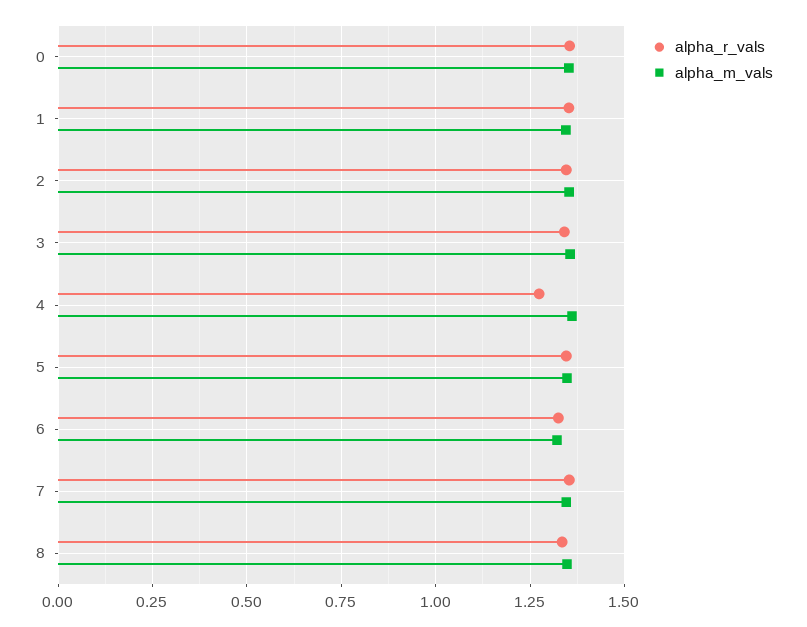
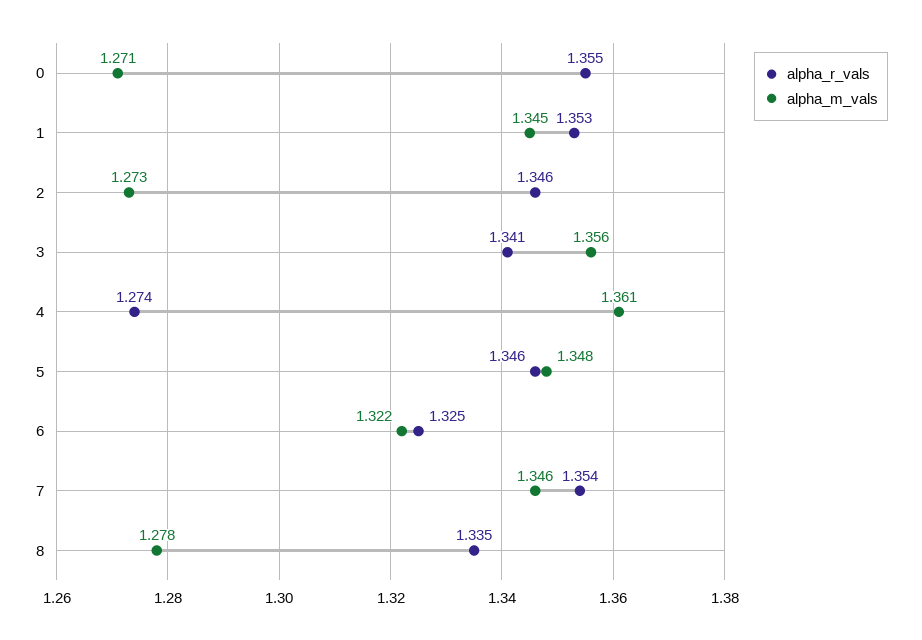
  {
    "alpha_r_vals": {
      "0": 1.355,
      "1": 1.353,
      "2": 1.346,
      "3": 1.341,
      "4": 1.274,
      "5": 1.346,
      "6": 1.325,
      "7": 1.354,
      "8": 1.335
    },
    "alpha_m_vals": {
-     "0": 1.35,
+     "0": 1.271,
      "1": 1.345,
-     "2": 1.35,
+     "2": 1.273,
      "3": 1.356,
      "4": 1.361,
      "5": 1.348,
      "6": 1.322,
      "7": 1.346,
-     "8": 1.35
+     "8": 1.278
    }
  }

